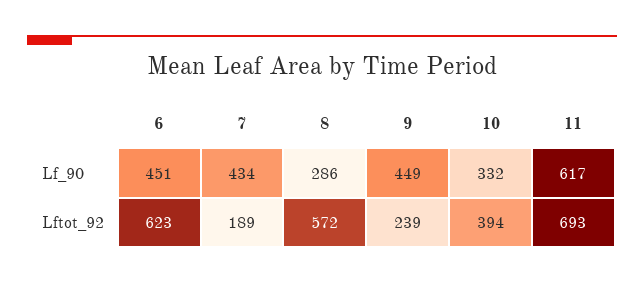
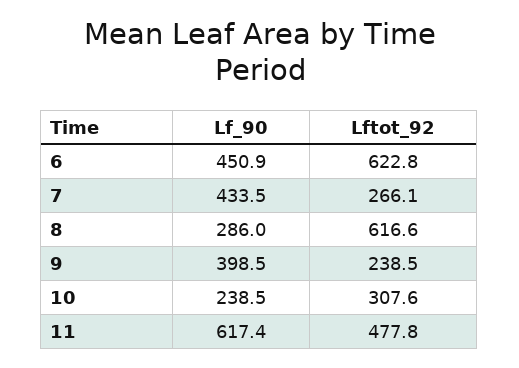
  {
    "6": {
      "Lf_90": 450.9,
      "Lftot_92": 622.8
    },
    "7": {
      "Lf_90": 433.5,
-     "Lftot_92": 189
+     "Lftot_92": 266.1
    },
    "8": {
      "Lf_90": 286,
-     "Lftot_92": 572
+     "Lftot_92": 616.6
    },
    "9": {
-     "Lf_90": 449,
+     "Lf_90": 398.5,
      "Lftot_92": 238.5
    },
    "10": {
-     "Lf_90": 332,
+     "Lf_90": 238.5,
-     "Lftot_92": 394
+     "Lftot_92": 307.6
    },
    "11": {
      "Lf_90": 617.4,
-     "Lftot_92": 693
+     "Lftot_92": 477.8
    }
  }

